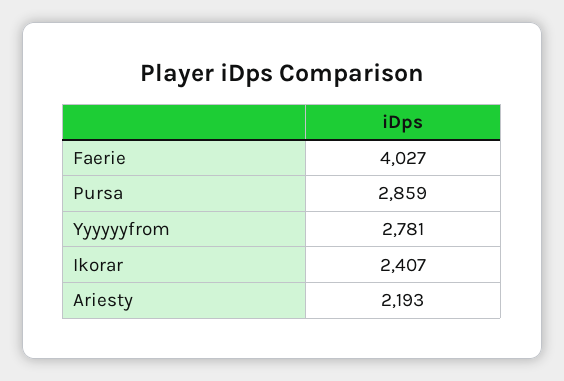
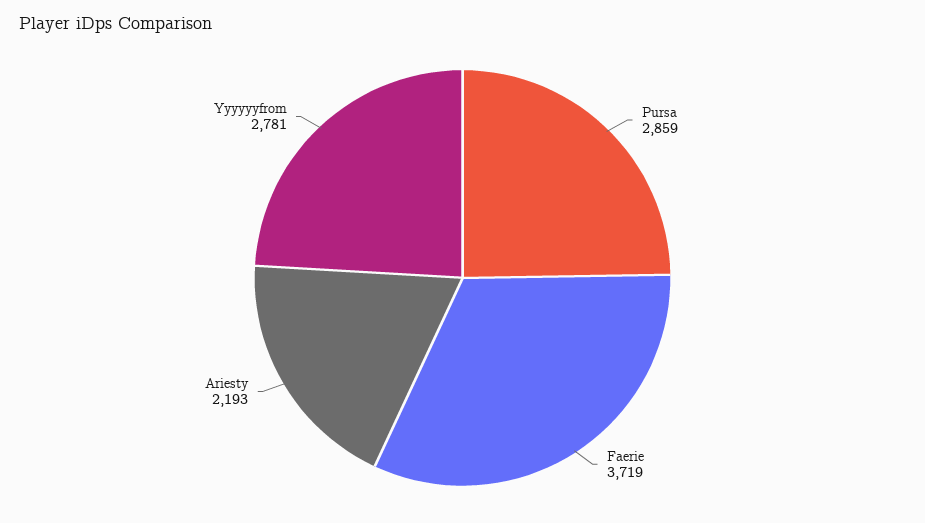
  {
-   "Faerie": 4027,
+   "Faerie": 3719,
    "Pursa": 2859,
    "Yyyyyyfrom": 2781,
-   "Ikorar": 2407,
    "Ariesty": 2193
  }

